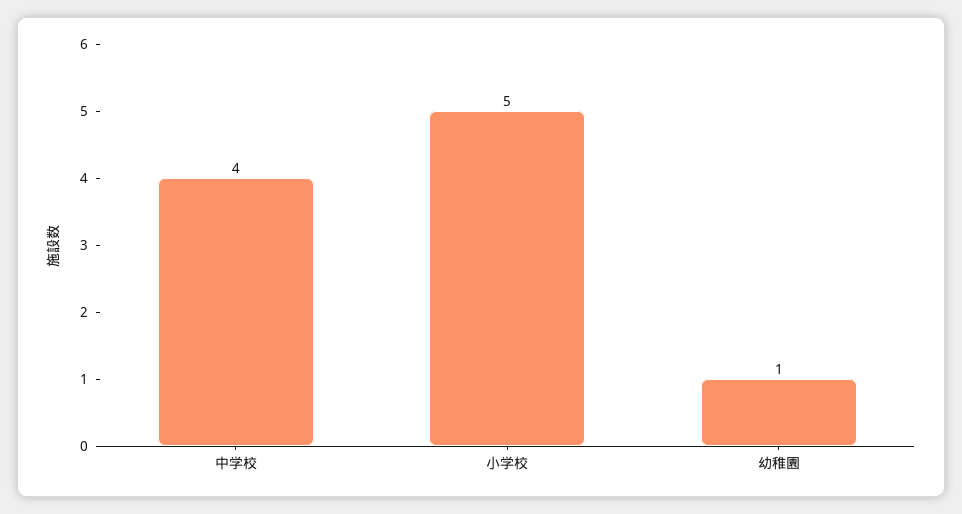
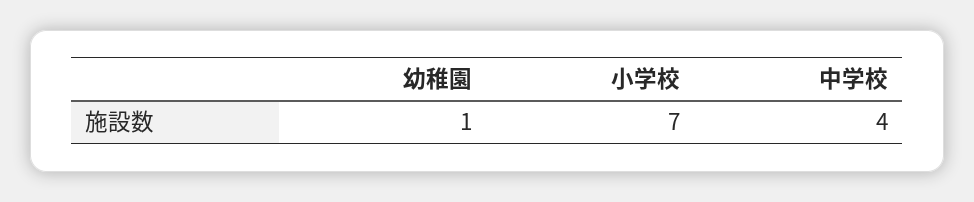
  {
    "中学校": 4,
-   "小学校": 5,
+   "小学校": 7,
    "幼稚園": 1
  }

